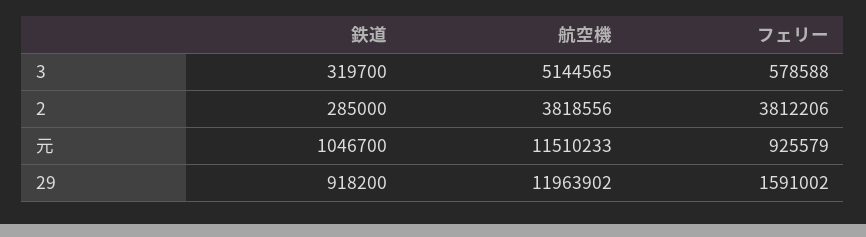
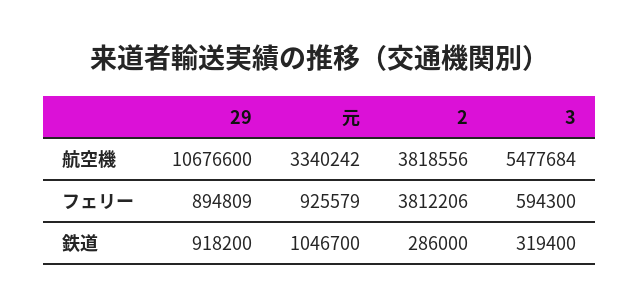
  {
    "鉄道": {
-     "3": 319700,
+     "3": 319400,
-     "2": 285000,
+     "2": 286000,
      "元": 1046700,
      "29": 918200
    },
    "航空機": {
-     "3": 5144565,
+     "3": 5477684,
      "2": 3818556,
-     "元": 11510233,
+     "元": 3340242,
-     "29": 11963902
+     "29": 10676600
    },
    "フェリー": {
-     "3": 578588,
+     "3": 594300,
      "2": 3812206,
      "元": 925579,
-     "29": 1591002
+     "29": 894809
    }
  }

